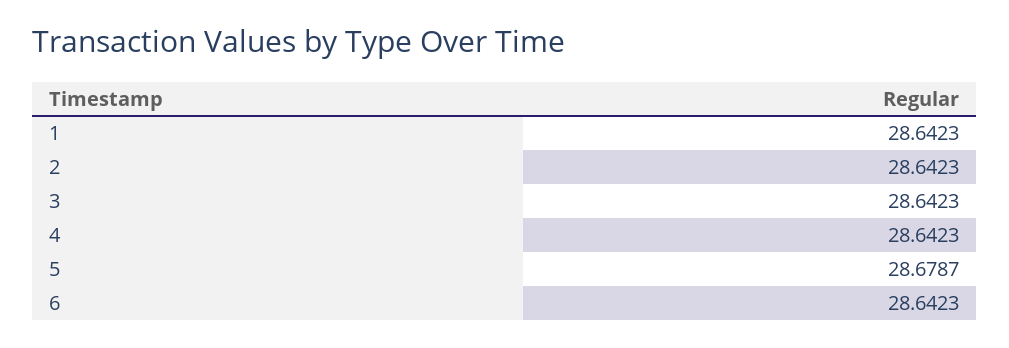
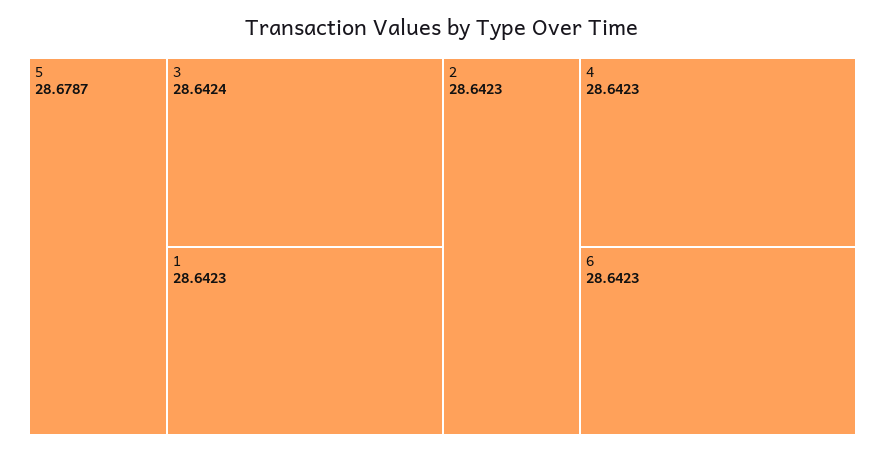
  {
    "1": 28.6423,
    "2": 28.6423,
-   "3": 28.6423,
+   "3": 28.6424,
    "4": 28.6423,
    "5": 28.6787,
    "6": 28.6423
  }

